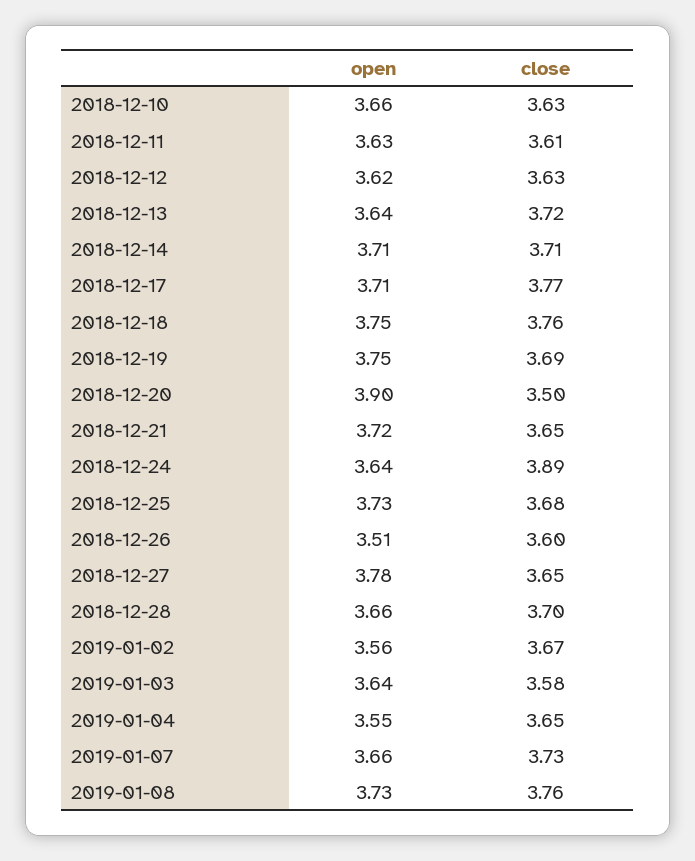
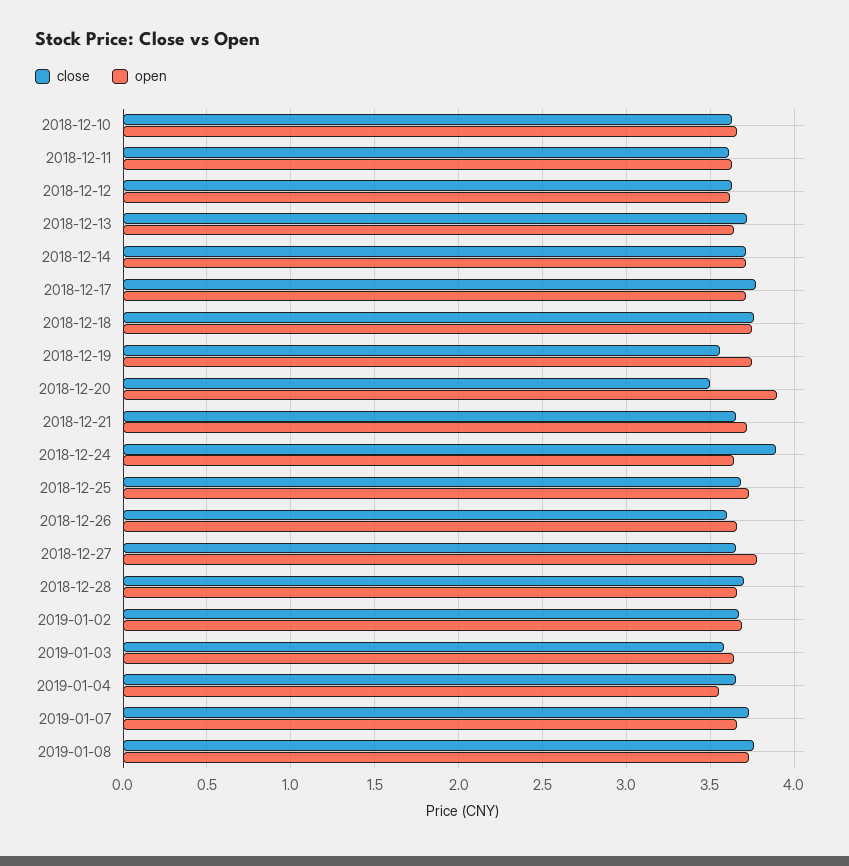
  {
    "open": {
      "2018-12-10": 3.66,
      "2018-12-11": 3.63,
      "2018-12-12": 3.62,
      "2018-12-13": 3.64,
      "2018-12-14": 3.71,
      "2018-12-17": 3.71,
      "2018-12-18": 3.75,
      "2018-12-19": 3.75,
      "2018-12-20": 3.9,
      "2018-12-21": 3.72,
      "2018-12-24": 3.64,
      "2018-12-25": 3.73,
-     "2018-12-26": 3.51,
+     "2018-12-26": 3.65,
      "2018-12-27": 3.78,
      "2018-12-28": 3.66,
-     "2019-01-02": 3.56,
+     "2019-01-02": 3.7,
      "2019-01-03": 3.64,
      "2019-01-04": 3.55,
      "2019-01-07": 3.66,
      "2019-01-08": 3.73
    },
    "close": {
      "2018-12-10": 3.63,
      "2018-12-11": 3.61,
      "2018-12-12": 3.63,
      "2018-12-13": 3.72,
      "2018-12-14": 3.71,
      "2018-12-17": 3.77,
      "2018-12-18": 3.76,
-     "2018-12-19": 3.69,
+     "2018-12-19": 3.55,
      "2018-12-20": 3.5,
      "2018-12-21": 3.65,
      "2018-12-24": 3.89,
      "2018-12-25": 3.68,
      "2018-12-26": 3.6,
      "2018-12-27": 3.65,
      "2018-12-28": 3.7,
      "2019-01-02": 3.67,
      "2019-01-03": 3.58,
      "2019-01-04": 3.65,
      "2019-01-07": 3.73,
      "2019-01-08": 3.76
    }
  }

